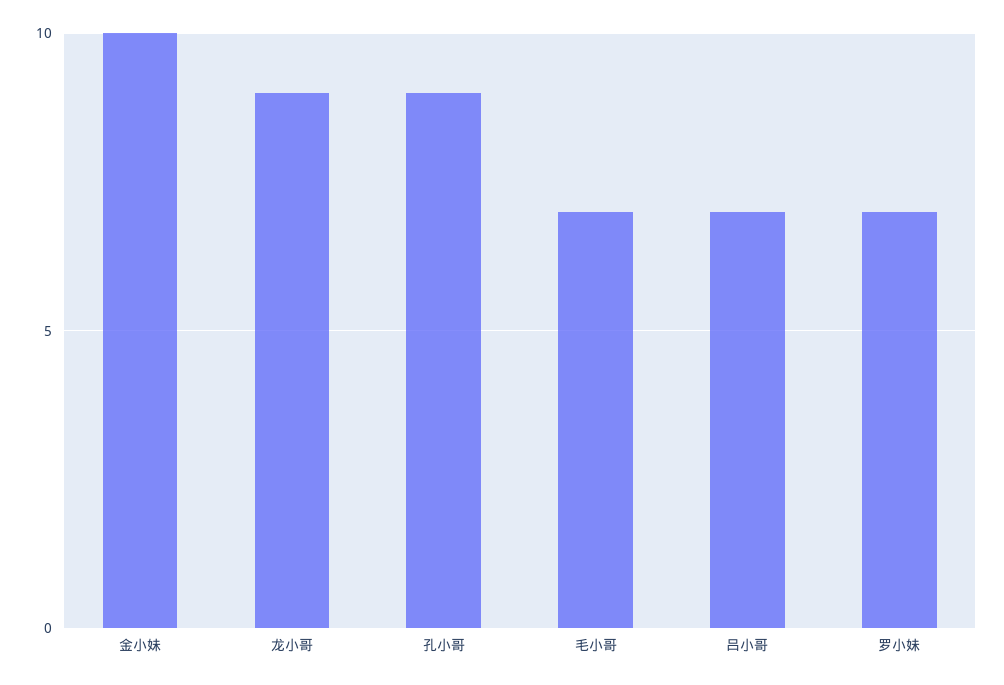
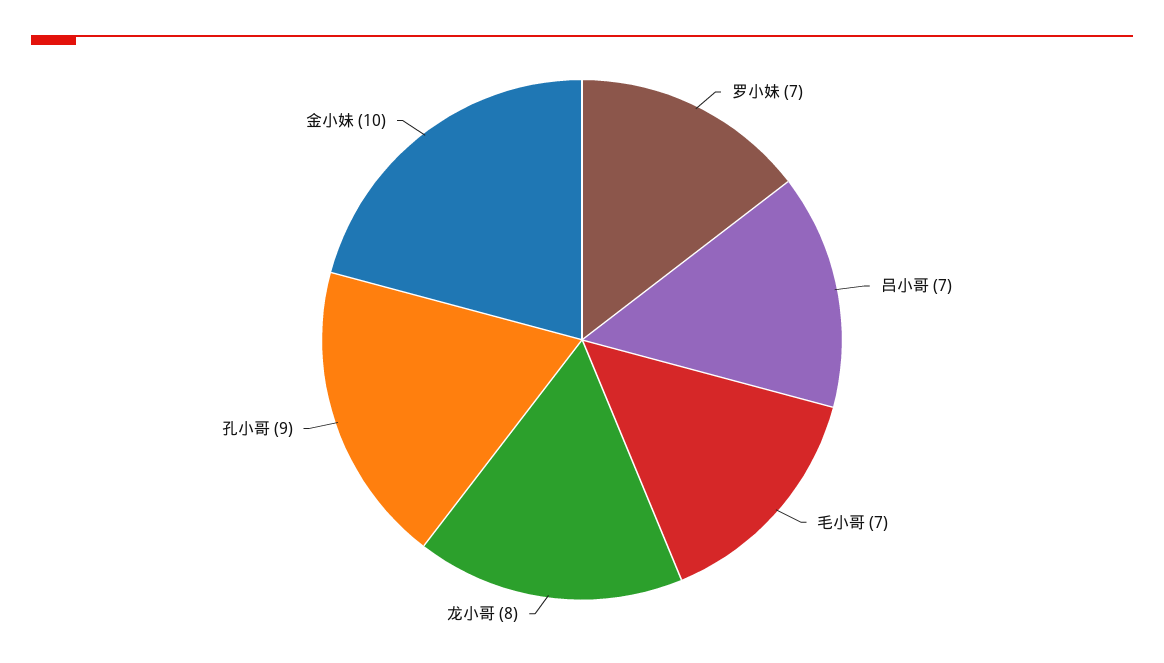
  {
    "金小妹": 10,
-   "龙小哥": 9,
+   "龙小哥": 8,
    "孔小哥": 9,
    "毛小哥": 7,
    "吕小哥": 7,
    "罗小妹": 7
  }

